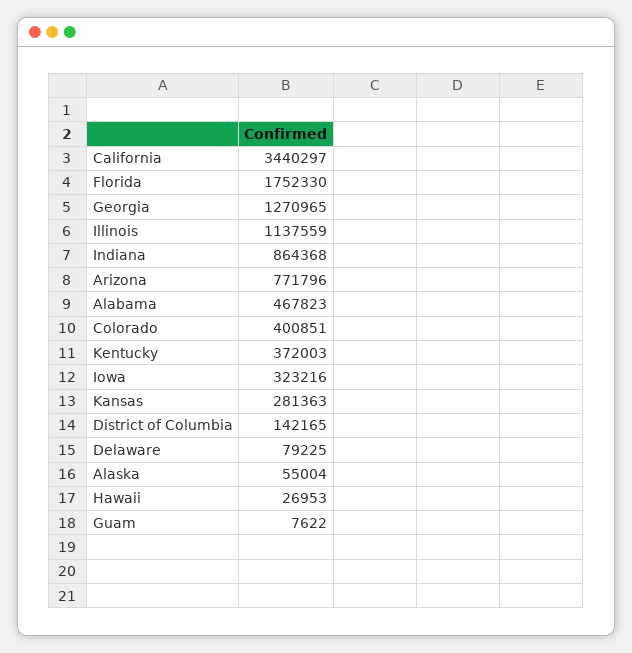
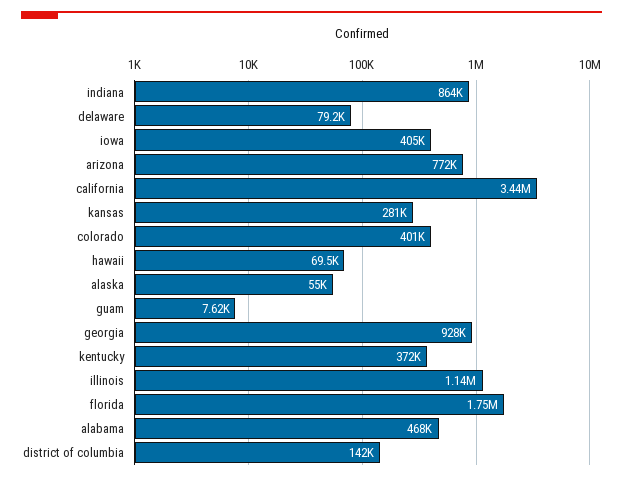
  {
    "California": 3440297,
    "Florida": 1752330,
-   "Georgia": 1270965,
+   "Georgia": 928000,
    "Illinois": 1137559,
    "Indiana": 864368,
    "Arizona": 771796,
    "Alabama": 467823,
    "Colorado": 400851,
    "Kentucky": 372003,
-   "Iowa": 323216,
+   "Iowa": 405000,
    "Kansas": 281363,
    "District of Columbia": 142165,
    "Delaware": 79225,
    "Alaska": 55004,
-   "Hawaii": 26953,
+   "Hawaii": 69500,
    "Guam": 7622
  }

